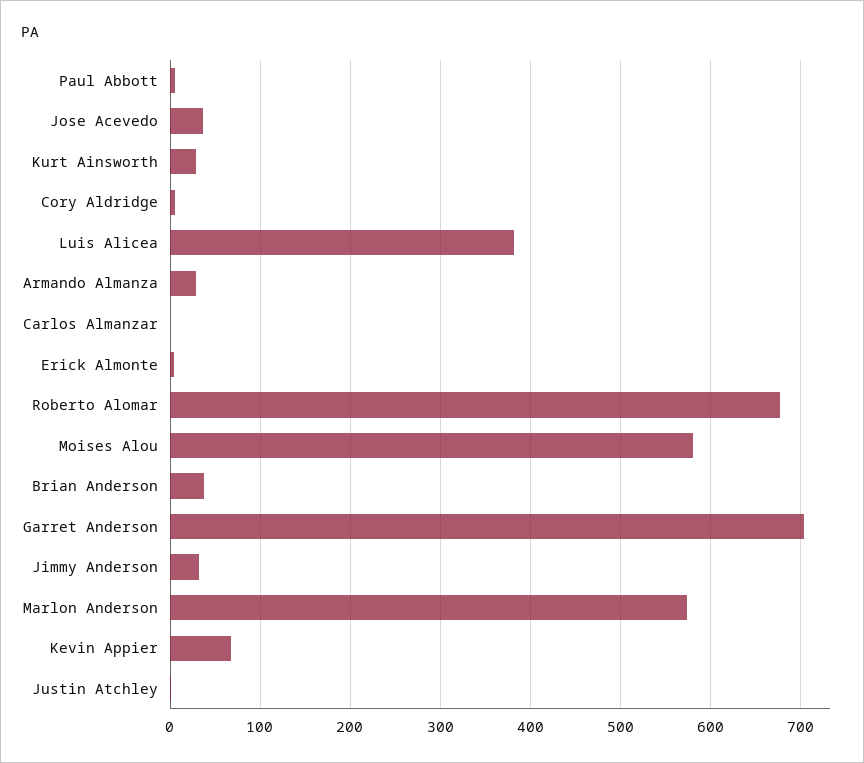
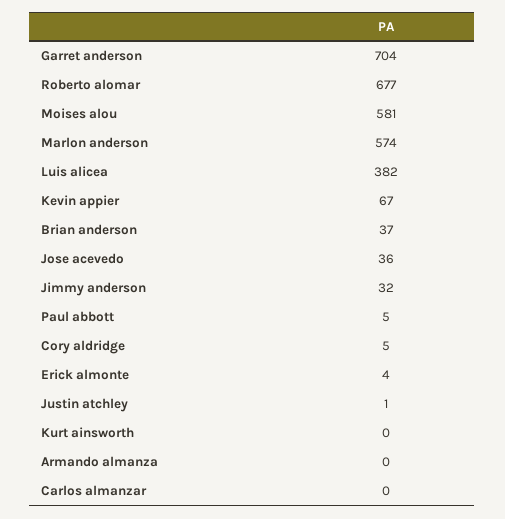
  {
    "Paul Abbott": 5,
    "Jose Acevedo": 36,
-   "Kurt Ainsworth": 30,
+   "Kurt Ainsworth": 0,
    "Cory Aldridge": 5,
    "Luis Alicea": 382,
-   "Armando Almanza": 30,
+   "Armando Almanza": 0,
    "Carlos Almanzar": 0,
    "Erick Almonte": 4,
    "Roberto Alomar": 677,
    "Moises Alou": 581,
    "Brian Anderson": 37,
    "Garret Anderson": 704,
    "Jimmy Anderson": 32,
    "Marlon Anderson": 574,
    "Kevin Appier": 67,
    "Justin Atchley": 1
  }

